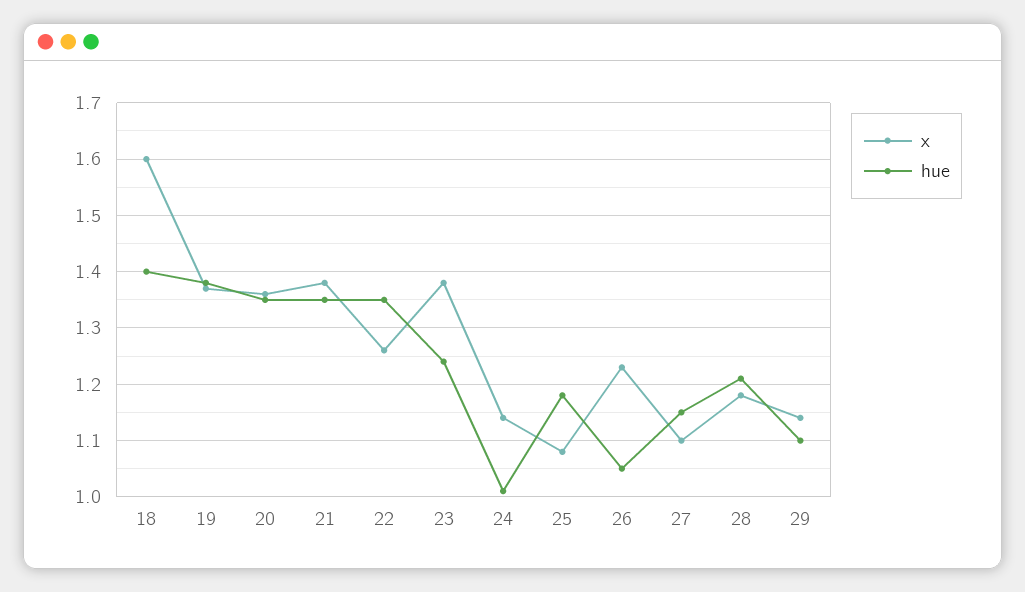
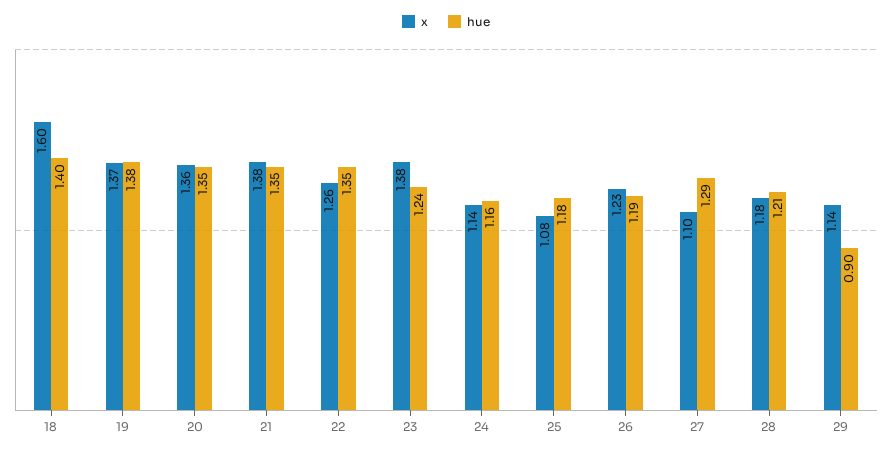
  {
    "x": {
      "18": 1.6,
      "19": 1.37,
      "20": 1.36,
      "21": 1.38,
      "22": 1.26,
      "23": 1.38,
      "24": 1.14,
      "25": 1.08,
      "26": 1.23,
      "27": 1.1,
      "28": 1.18,
      "29": 1.14
    },
    "hue": {
      "18": 1.4,
      "19": 1.38,
      "20": 1.35,
      "21": 1.35,
      "22": 1.35,
      "23": 1.24,
-     "24": 1,
+     "24": 1.16,
      "25": 1.18,
-     "26": 1.05,
+     "26": 1.19,
-     "27": 1.15,
+     "27": 1.29,
      "28": 1.21,
-     "29": 1.1
+     "29": 0.9
    }
  }

